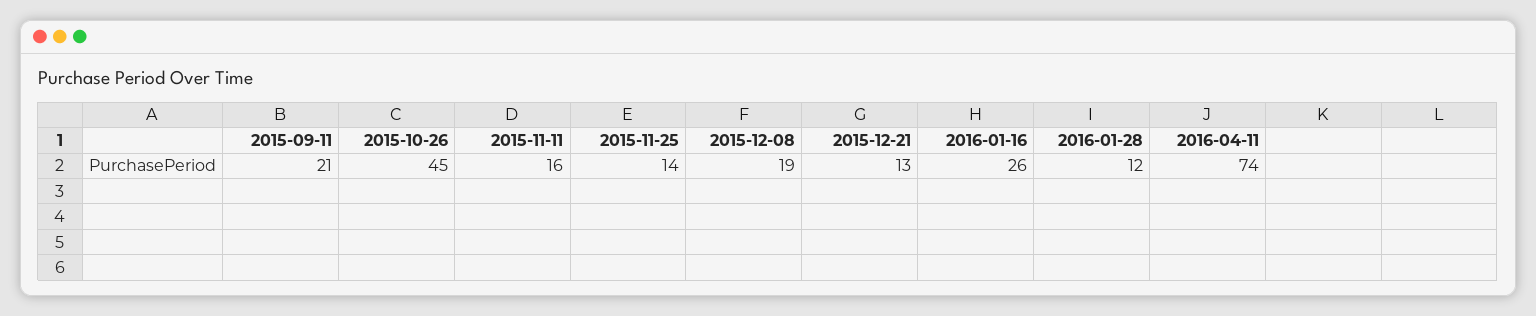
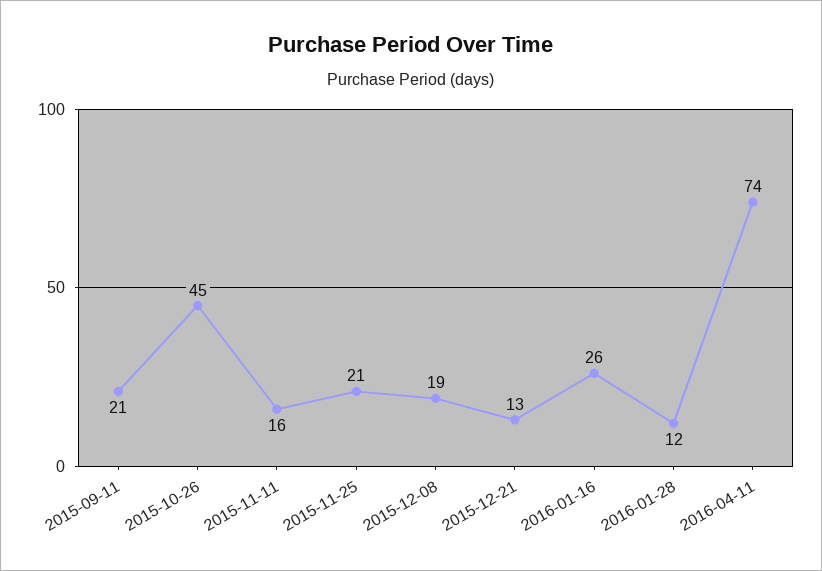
  {
    "2015-09-11": 21,
    "2015-10-26": 45,
    "2015-11-11": 16,
-   "2015-11-25": 14,
+   "2015-11-25": 21,
    "2015-12-08": 19,
    "2015-12-21": 13,
    "2016-01-16": 26,
    "2016-01-28": 12,
    "2016-04-11": 74
  }

